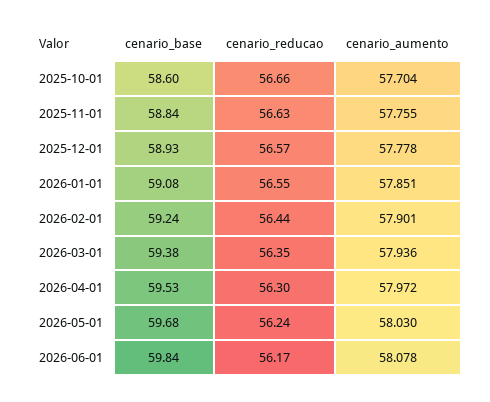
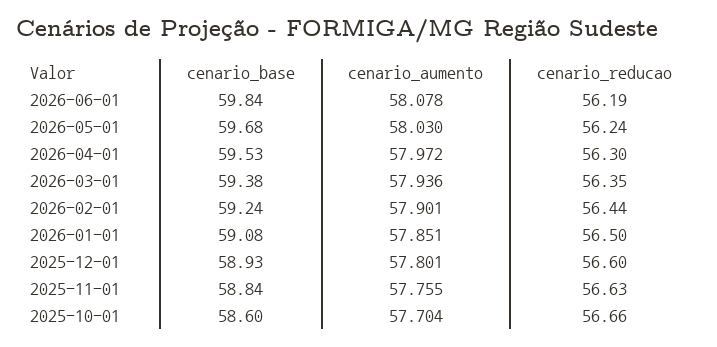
  {
    "cenario_base": {
      "2025-10-01": 58.6,
      "2025-11-01": 58.84,
      "2025-12-01": 58.93,
      "2026-01-01": 59.08,
      "2026-02-01": 59.24,
      "2026-03-01": 59.38,
      "2026-04-01": 59.53,
      "2026-05-01": 59.68,
      "2026-06-01": 59.84
    },
    "cenario_reducao": {
      "2025-10-01": 56.66,
      "2025-11-01": 56.63,
-     "2025-12-01": 56.57,
+     "2025-12-01": 56.6,
-     "2026-01-01": 56.55,
+     "2026-01-01": 56.5,
      "2026-02-01": 56.44,
      "2026-03-01": 56.35,
      "2026-04-01": 56.3,
      "2026-05-01": 56.24,
-     "2026-06-01": 56.17
+     "2026-06-01": 56.19
    },
    "cenario_aumento": {
      "2025-10-01": 57.704,
      "2025-11-01": 57.755,
-     "2025-12-01": 57.778,
+     "2025-12-01": 57.801,
      "2026-01-01": 57.851,
      "2026-02-01": 57.901,
      "2026-03-01": 57.936,
      "2026-04-01": 57.972,
      "2026-05-01": 58.03,
      "2026-06-01": 58.078
    }
  }

